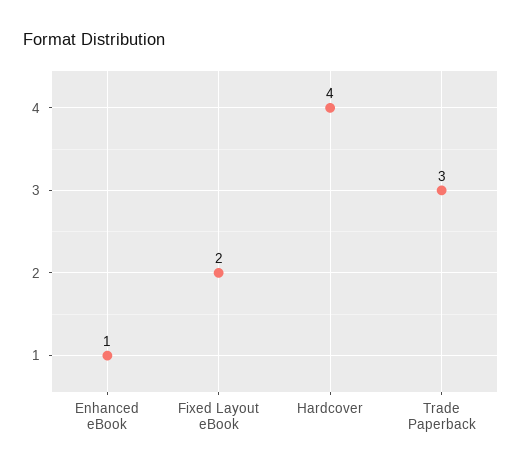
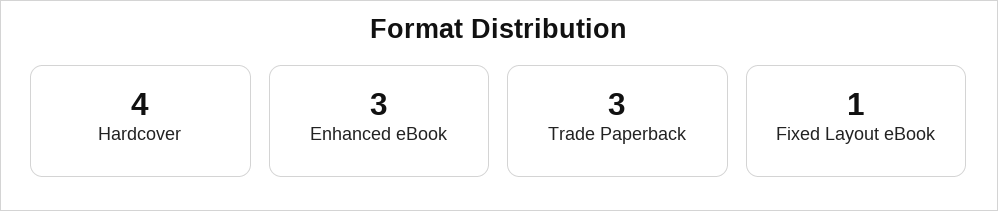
  {
-   "Enhanced eBook": 1,
+   "Enhanced eBook": 3,
-   "Fixed Layout eBook": 2,
+   "Fixed Layout eBook": 1,
    "Hardcover": 4,
    "Trade Paperback": 3
  }

